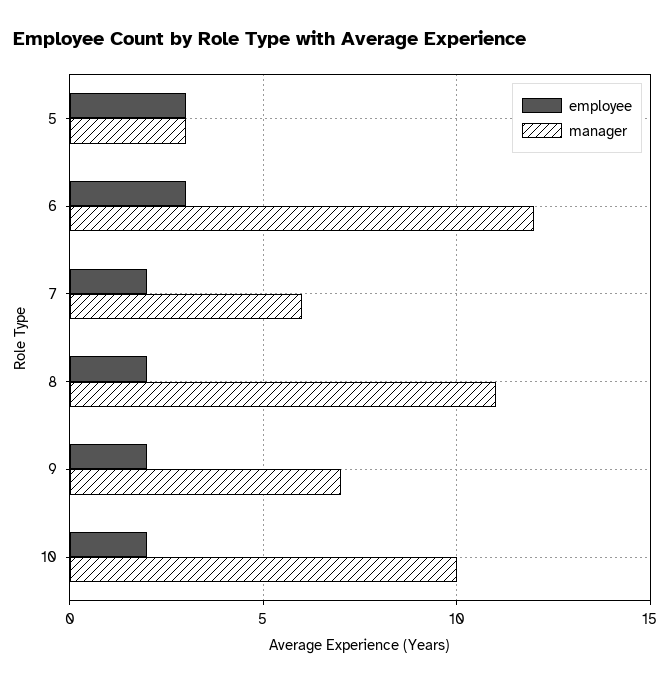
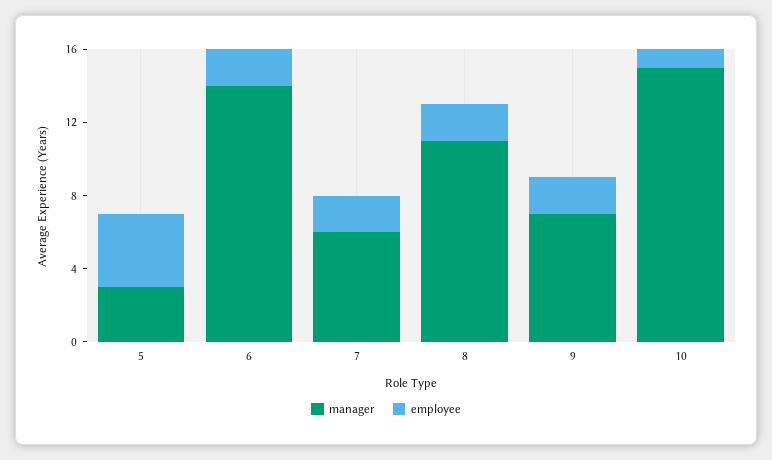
  {
    "employee": {
-     "5": 3,
+     "5": 4,
-     "6": 3,
+     "6": 2,
      "7": 2,
      "8": 2,
      "9": 2,
-     "10": 2
+     "10": 1
    },
    "manager": {
      "5": 3,
-     "6": 12,
+     "6": 14,
      "7": 6,
      "8": 11,
      "9": 7,
-     "10": 10
+     "10": 15
    }
  }

